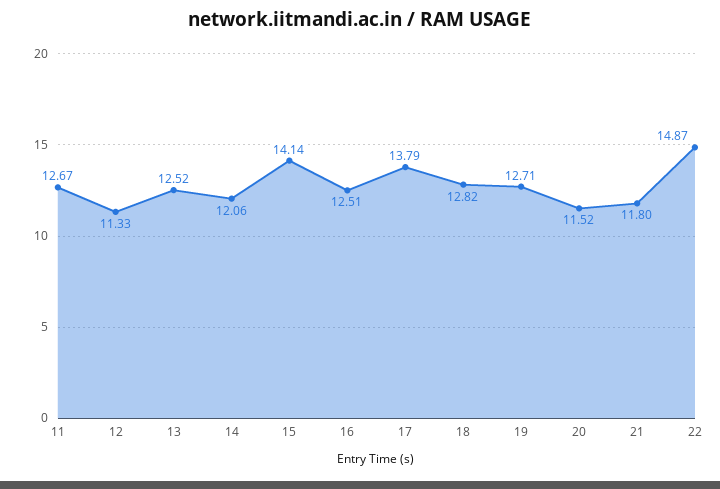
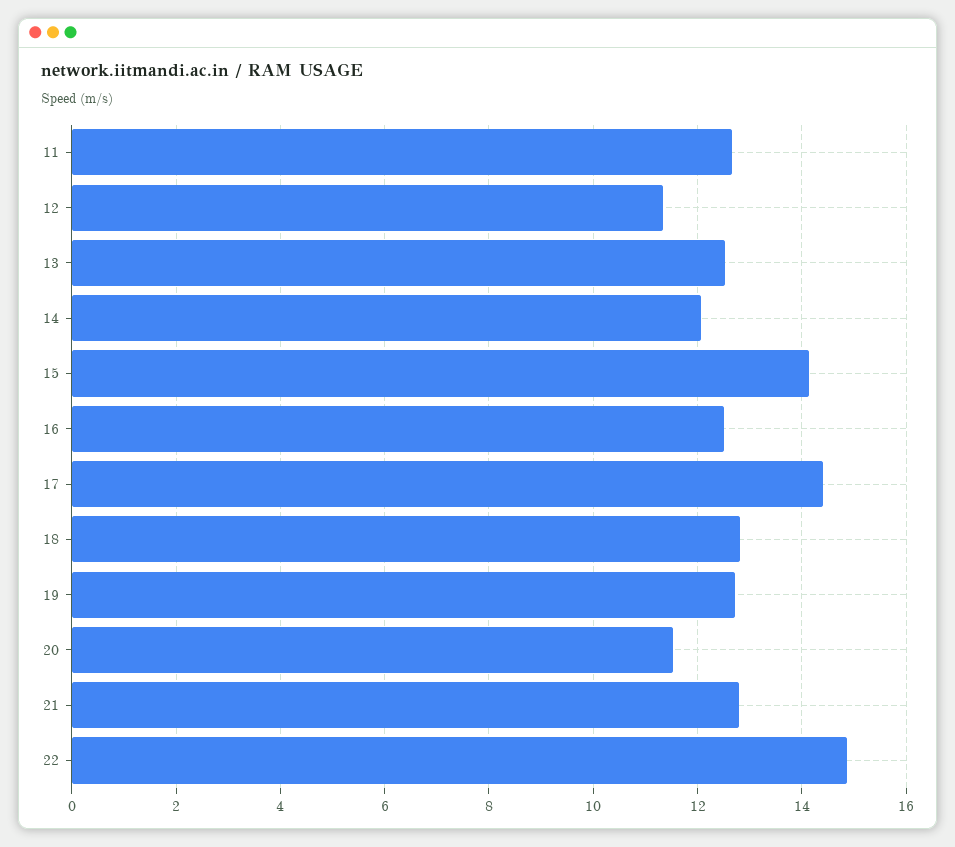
  {
    "11": 12.67,
    "12": 11.33,
    "13": 12.52,
    "14": 12.06,
    "15": 14.14,
    "16": 12.51,
-   "17": 13.79,
+   "17": 14.4,
    "18": 12.82,
    "19": 12.71,
    "20": 11.52,
-   "21": 11.8,
+   "21": 12.8,
    "22": 14.87
  }

